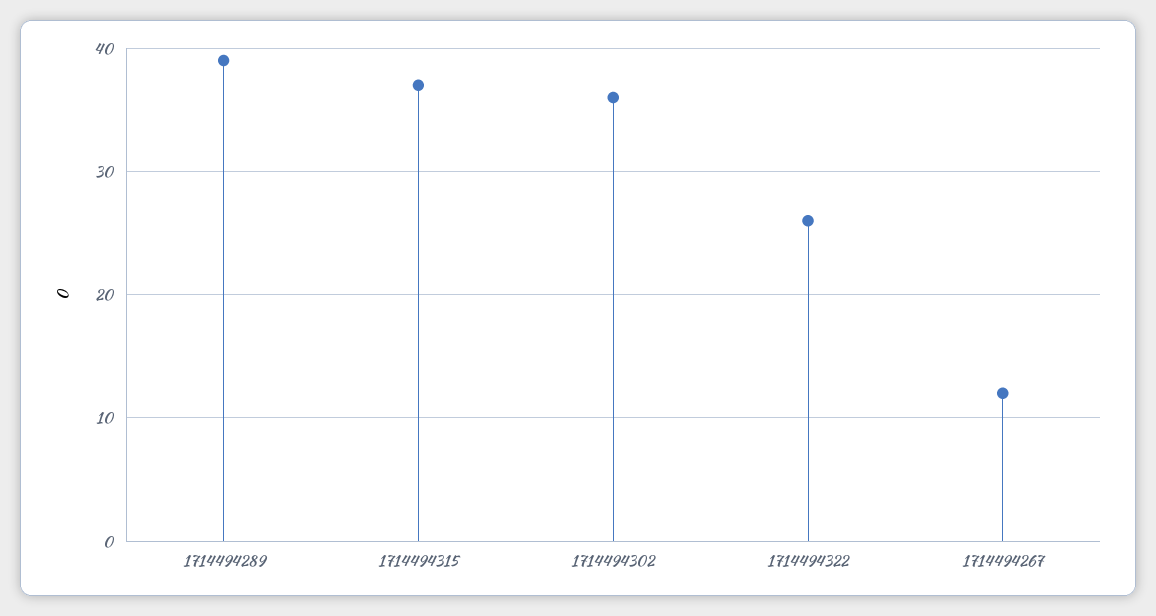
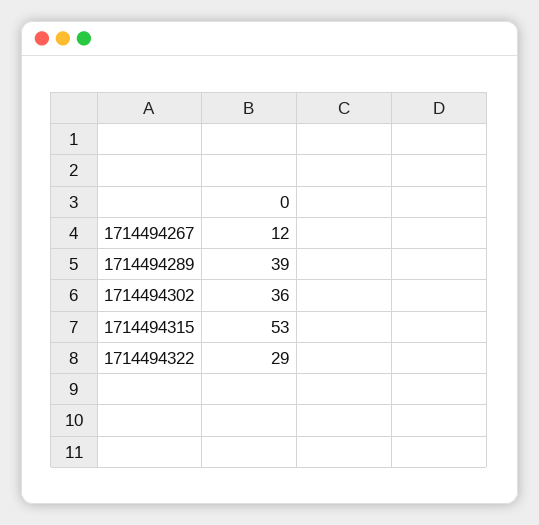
  {
    "1714494289": 39,
-   "1714494315": 37,
+   "1714494315": 53,
    "1714494302": 36,
-   "1714494322": 26,
+   "1714494322": 29,
    "1714494267": 12
  }

